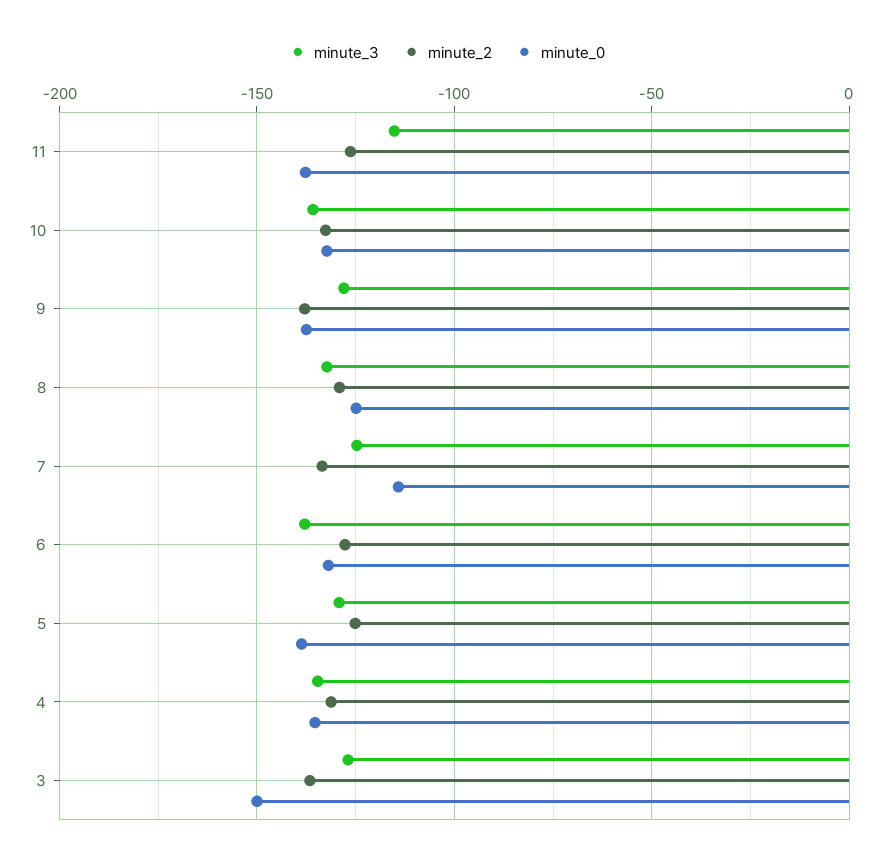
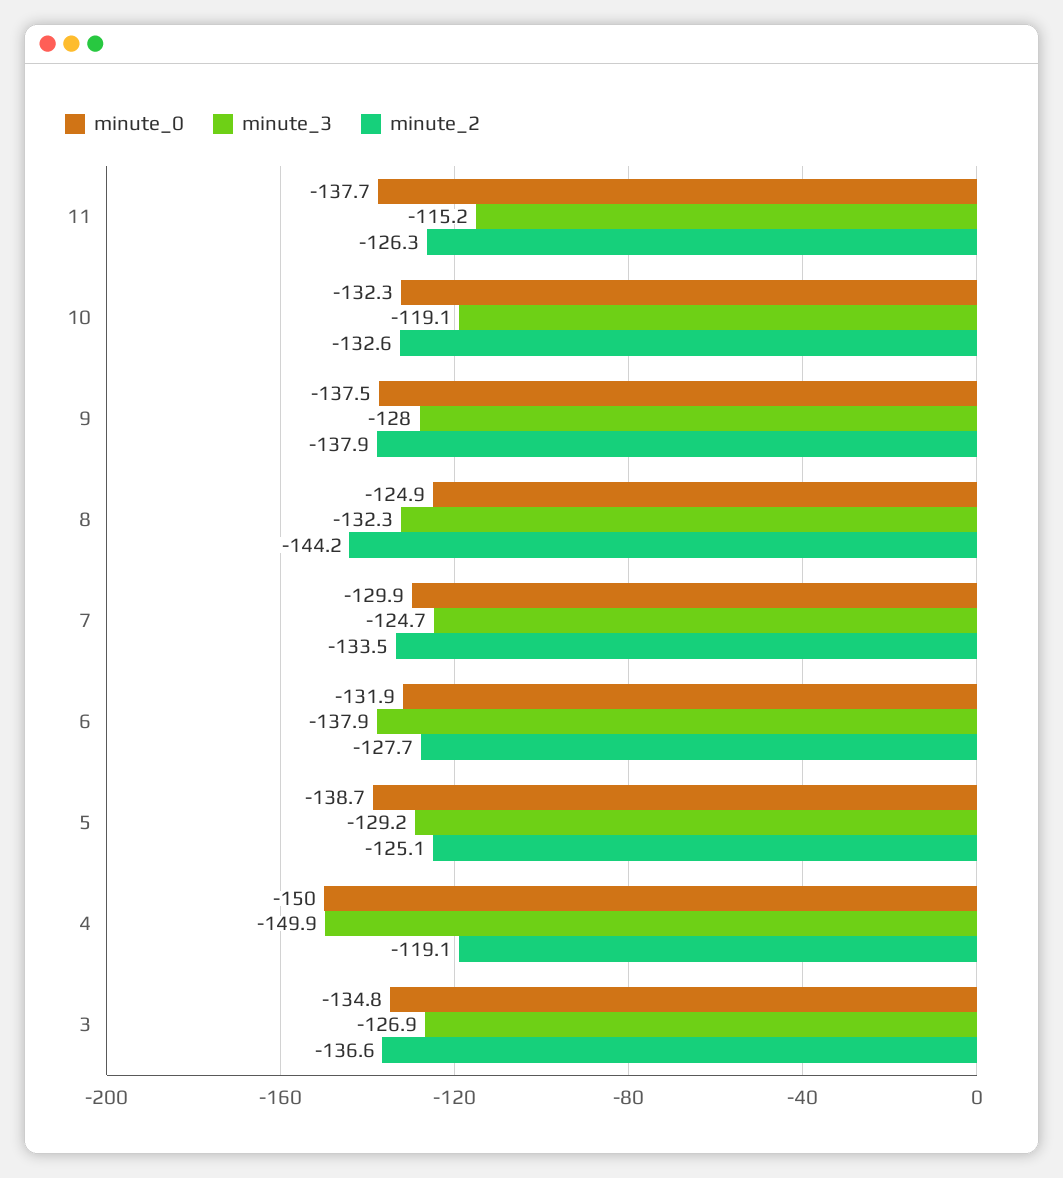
  {
    "minute_3": {
      "11": -115.2,
-     "10": -135,
+     "10": -119.1,
      "9": -128,
      "8": -132.3,
      "7": -124.7,
      "6": -137.9,
      "5": -129.2,
-     "4": -135,
+     "4": -149.9,
      "3": -126.9
    },
    "minute_2": {
      "11": -126.3,
      "10": -132.6,
      "9": -137.9,
-     "8": -130,
+     "8": -144.2,
      "7": -133.5,
      "6": -127.7,
      "5": -125.1,
-     "4": -130,
+     "4": -119.1,
      "3": -136.6
    },
    "minute_0": {
      "11": -137.7,
      "10": -132.3,
      "9": -137.5,
      "8": -124.9,
-     "7": -115,
+     "7": -129.9,
      "6": -131.9,
      "5": -138.7,
-     "4": -135,
+     "4": -150,
-     "3": -150
+     "3": -134.8
    }
  }

